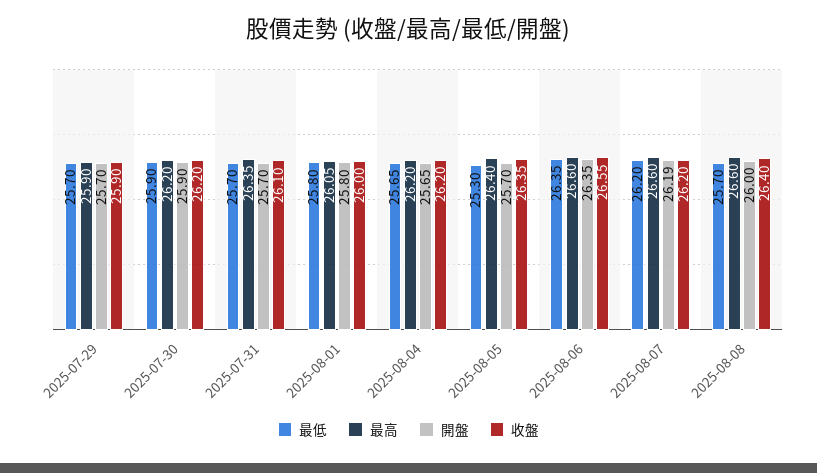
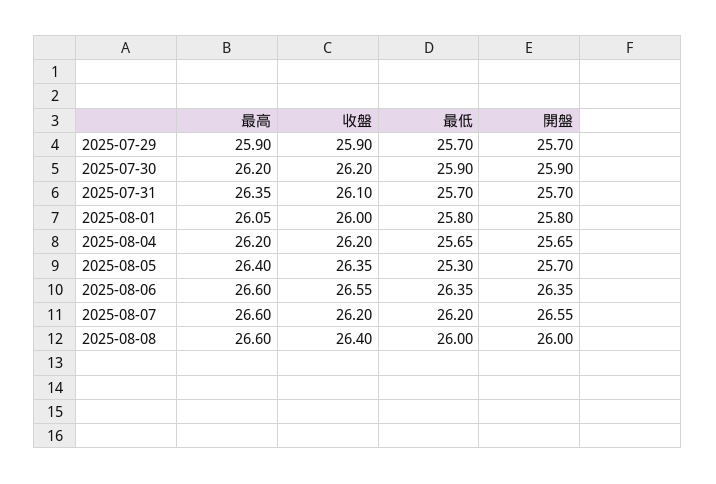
  {
    "最低": {
      "2025-07-29": 25.7,
      "2025-07-30": 25.9,
      "2025-07-31": 25.7,
      "2025-08-01": 25.8,
      "2025-08-04": 25.65,
      "2025-08-05": 25.3,
      "2025-08-06": 26.35,
      "2025-08-07": 26.2,
-     "2025-08-08": 25.7
+     "2025-08-08": 26
    },
    "最高": {
      "2025-07-29": 25.9,
      "2025-07-30": 26.2,
      "2025-07-31": 26.35,
      "2025-08-01": 26.05,
      "2025-08-04": 26.2,
      "2025-08-05": 26.4,
      "2025-08-06": 26.6,
      "2025-08-07": 26.6,
      "2025-08-08": 26.6
    },
    "開盤": {
      "2025-07-29": 25.7,
      "2025-07-30": 25.9,
      "2025-07-31": 25.7,
      "2025-08-01": 25.8,
      "2025-08-04": 25.65,
      "2025-08-05": 25.7,
      "2025-08-06": 26.35,
-     "2025-08-07": 26.19,
+     "2025-08-07": 26.55,
      "2025-08-08": 26
    },
    "收盤": {
      "2025-07-29": 25.9,
      "2025-07-30": 26.2,
      "2025-07-31": 26.1,
      "2025-08-01": 26,
      "2025-08-04": 26.2,
      "2025-08-05": 26.35,
      "2025-08-06": 26.55,
      "2025-08-07": 26.2,
      "2025-08-08": 26.4
    }
  }

